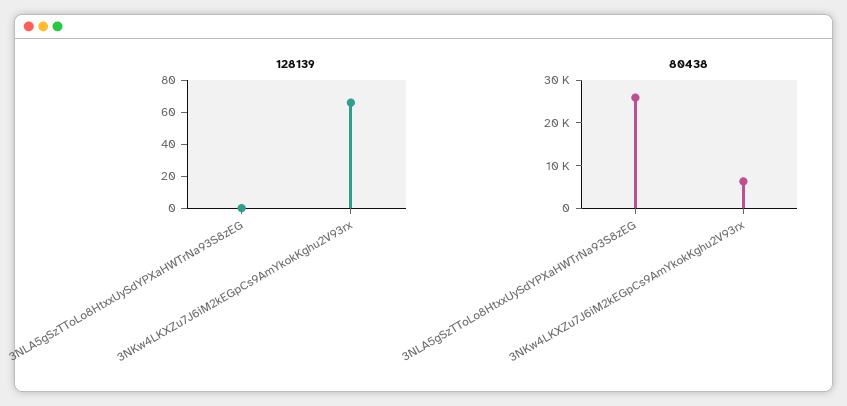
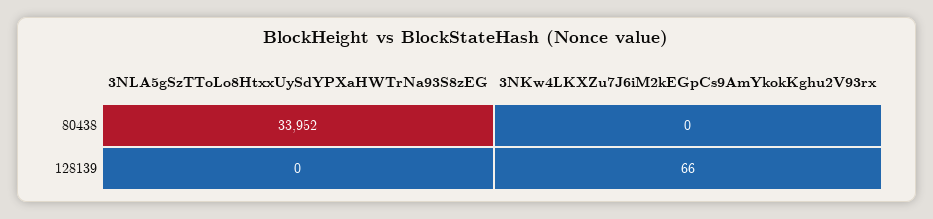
  {
    "128139": {
      "3NLA5gSzTToLo8HtxxUySdYPXaHWTrNa93S8zEG": 0,
      "3NKw4LKXZu7J6iM2kEGpCs9AmYkokKghu2V93rx": 66
    },
    "80438": {
-     "3NLA5gSzTToLo8HtxxUySdYPXaHWTrNa93S8zEG": 26000,
+     "3NLA5gSzTToLo8HtxxUySdYPXaHWTrNa93S8zEG": 33952,
-     "3NKw4LKXZu7J6iM2kEGpCs9AmYkokKghu2V93rx": 6000
+     "3NKw4LKXZu7J6iM2kEGpCs9AmYkokKghu2V93rx": 0
    }
  }

